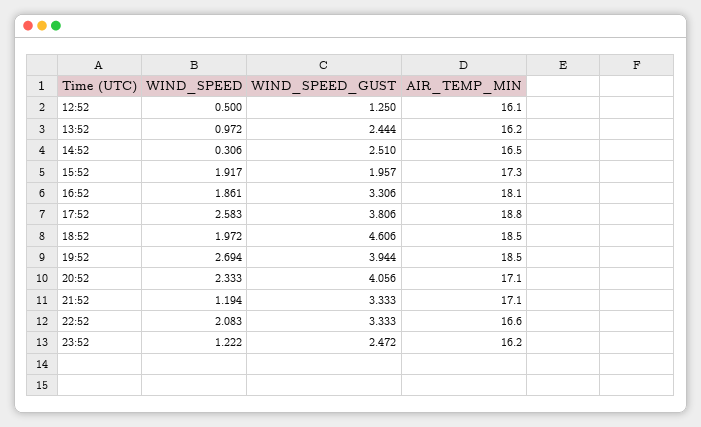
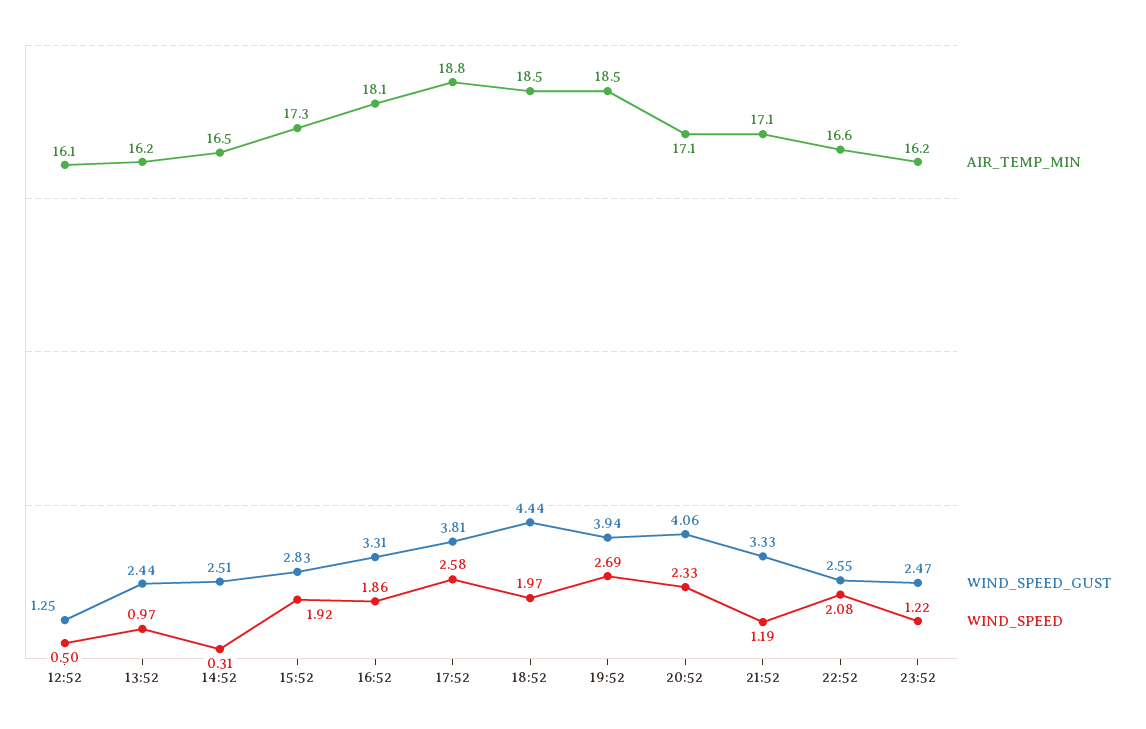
  {
    "WIND_SPEED": {
      "12:52": 0.5,
      "13:52": 0.972,
      "14:52": 0.306,
      "15:52": 1.917,
      "16:52": 1.861,
      "17:52": 2.583,
      "18:52": 1.972,
      "19:52": 2.694,
      "20:52": 2.333,
      "21:52": 1.194,
      "22:52": 2.083,
      "23:52": 1.222
    },
    "WIND_SPEED_GUST": {
      "12:52": 1.25,
      "13:52": 2.444,
      "14:52": 2.51,
-     "15:52": 1.957,
+     "15:52": 2.83,
      "16:52": 3.306,
      "17:52": 3.806,
-     "18:52": 4.606,
+     "18:52": 4.44,
      "19:52": 3.944,
      "20:52": 4.056,
      "21:52": 3.333,
-     "22:52": 3.333,
+     "22:52": 2.55,
      "23:52": 2.472
    },
    "AIR_TEMP_MIN": {
      "12:52": 16.1,
      "13:52": 16.2,
      "14:52": 16.5,
      "15:52": 17.3,
      "16:52": 18.1,
      "17:52": 18.8,
      "18:52": 18.5,
      "19:52": 18.5,
      "20:52": 17.1,
      "21:52": 17.1,
      "22:52": 16.6,
      "23:52": 16.2
    }
  }

